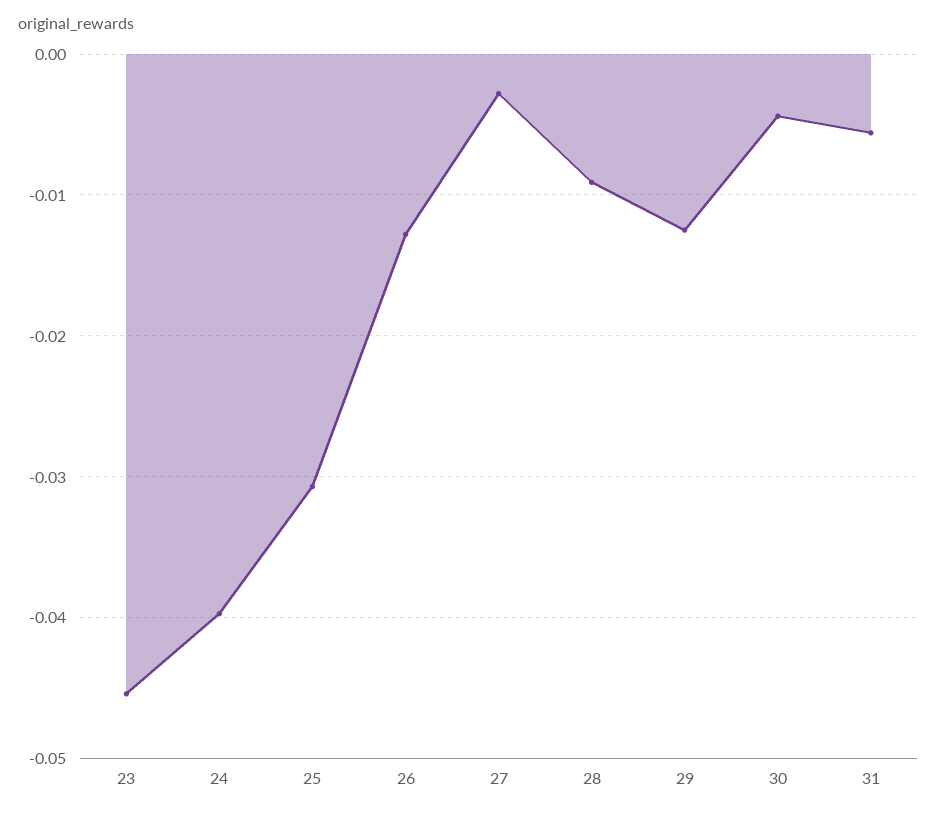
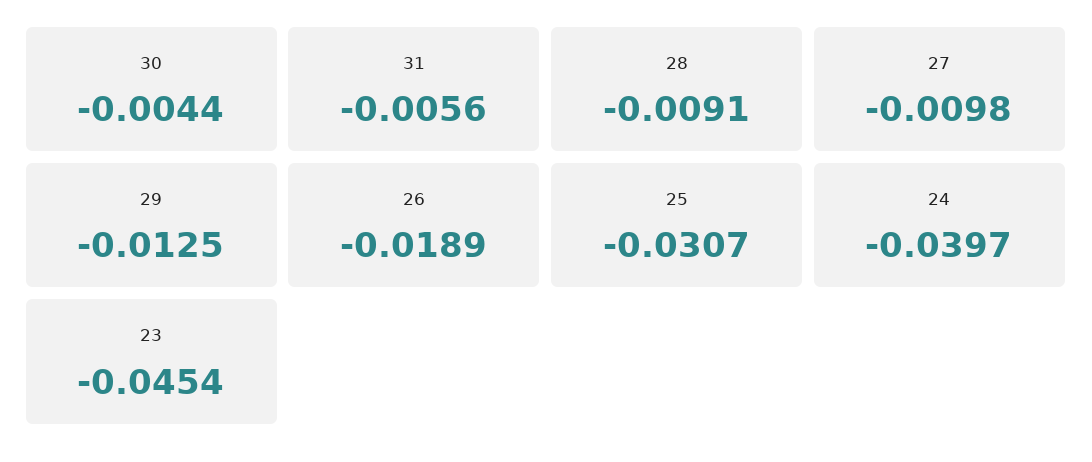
  {
    "23": -0.0454,
    "24": -0.0397,
    "25": -0.0307,
-   "26": -0.013,
+   "26": -0.0189,
-   "27": -0.003,
+   "27": -0.0098,
    "28": -0.0091,
    "29": -0.0125,
    "30": -0.0044,
    "31": -0.0056
  }

